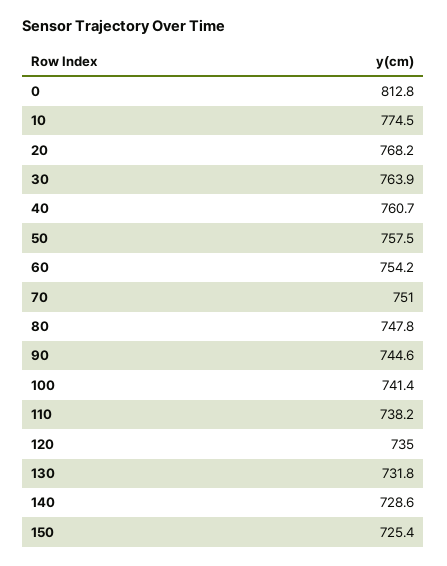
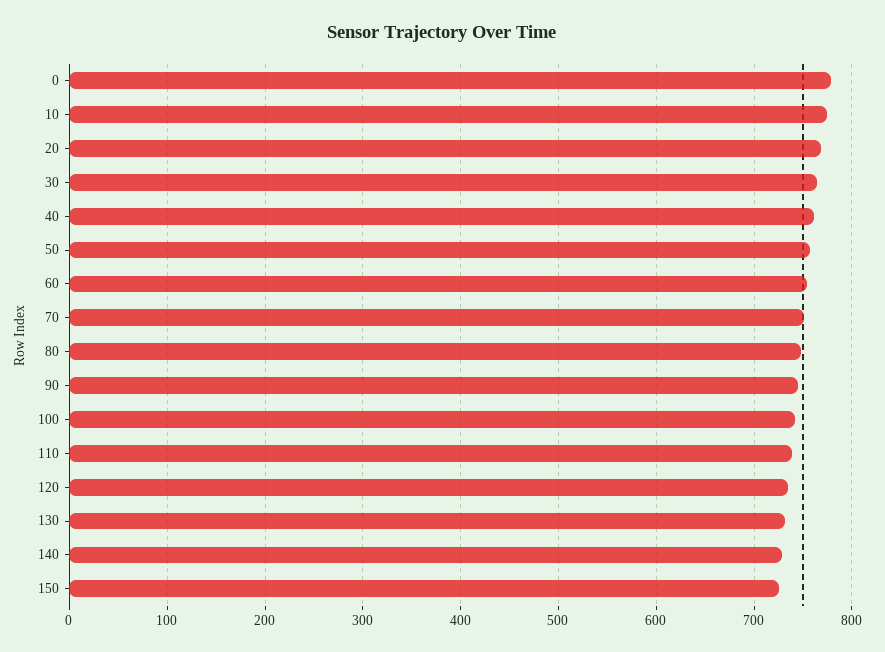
  {
-   "0": 812.8,
+   "0": 780,
    "10": 774.5,
    "20": 768.2,
    "30": 763.9,
    "40": 760.7,
    "50": 757.5,
    "60": 754.2,
    "70": 751,
    "80": 747.8,
    "90": 744.6,
    "100": 741.4,
    "110": 738.2,
    "120": 735,
    "130": 731.8,
    "140": 728.6,
    "150": 725.4
  }

